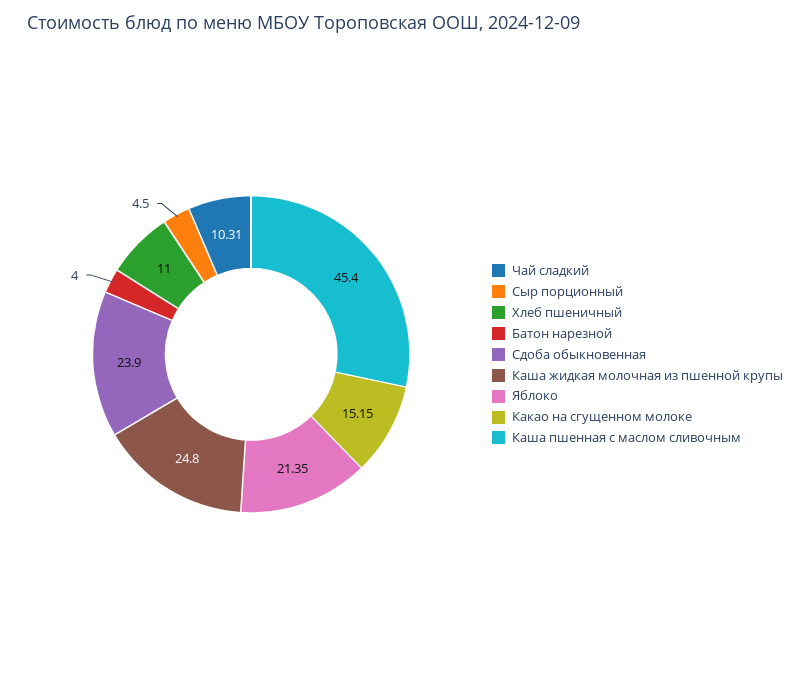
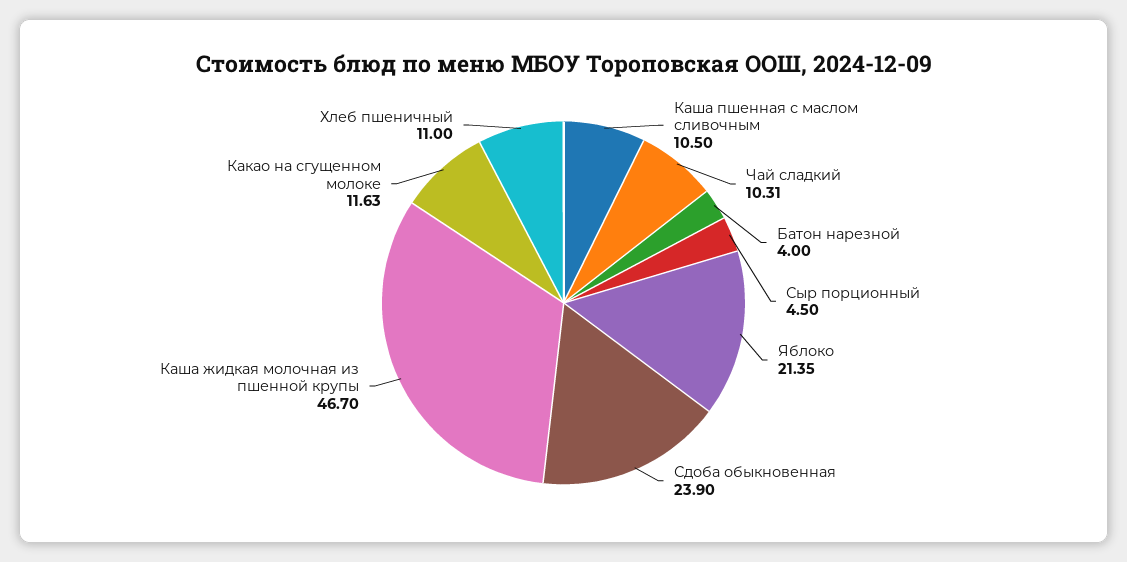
  {
    "Чай сладкий": 10.31,
    "Сыр порционный": 4.5,
    "Хлеб пшеничный": 11,
    "Батон нарезной": 4,
    "Сдоба обыкновенная": 23.9,
-   "Каша жидкая молочная из пшенной крупы": 24.8,
+   "Каша жидкая молочная из пшенной крупы": 46.7,
    "Яблоко": 21.35,
-   "Какао на сгущенном молоке": 15.15,
+   "Какао на сгущенном молоке": 11.63,
-   "Каша пшенная с маслом сливочным": 45.4
+   "Каша пшенная с маслом сливочным": 10.5
  }

